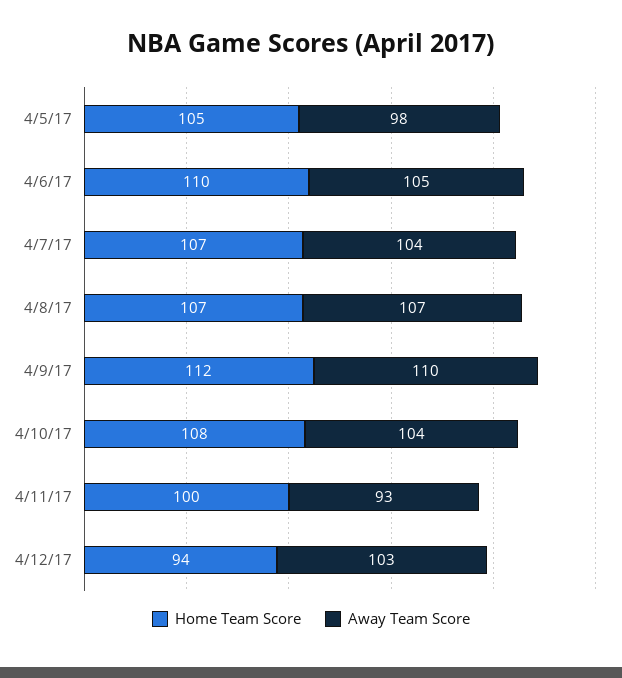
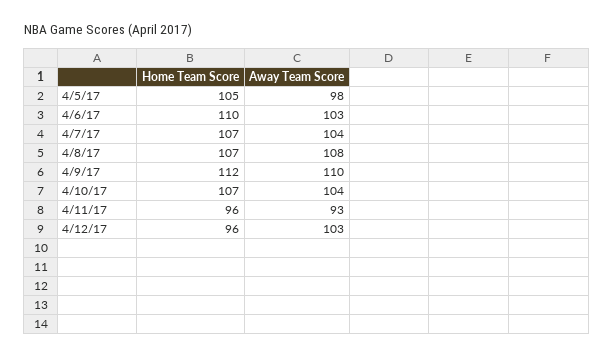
  {
    "Home Team Score": {
      "4/5/17": 105,
      "4/6/17": 110,
      "4/7/17": 107,
      "4/8/17": 107,
      "4/9/17": 112,
-     "4/10/17": 108,
+     "4/10/17": 107,
-     "4/11/17": 100,
+     "4/11/17": 96,
-     "4/12/17": 94
+     "4/12/17": 96
    },
    "Away Team Score": {
      "4/5/17": 98,
-     "4/6/17": 105,
+     "4/6/17": 103,
      "4/7/17": 104,
-     "4/8/17": 107,
+     "4/8/17": 108,
      "4/9/17": 110,
      "4/10/17": 104,
      "4/11/17": 93,
      "4/12/17": 103
    }
  }

